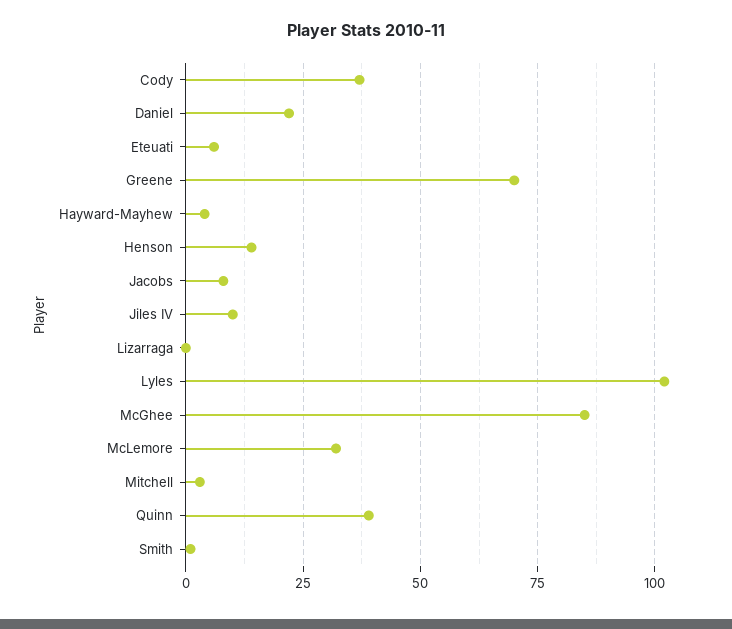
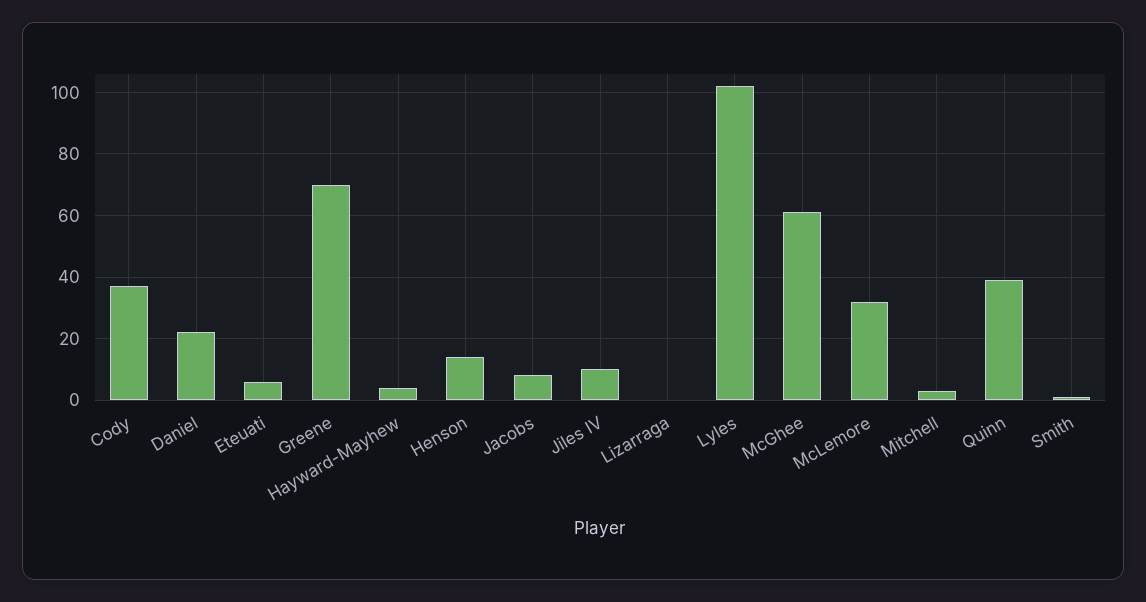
  {
    "Cody": 35,
    "Daniel": 20,
    "Eteuati": 5,
    "Greene": 70,
    "Hayward-Mayhew": 5,
    "Henson": 15,
    "Jacobs": 10,
    "Jiles IV": 10,
    "Lizarraga": 0,
    "Lyles": 100,
-   "McGhee": 85,
+   "McGhee": 60,
    "McLemore": 30,
    "Mitchell": 5,
    "Quinn": 40,
    "Smith": 0
  }

